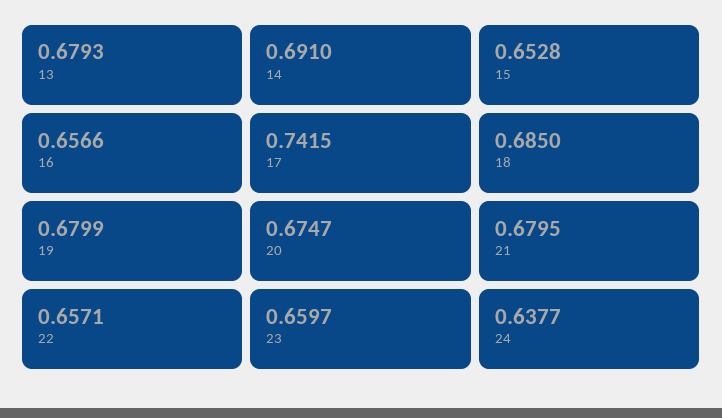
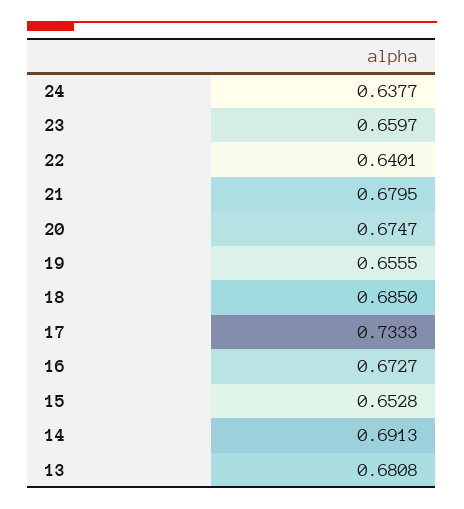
  {
-   "13": 0.6793,
+   "13": 0.6808,
-   "14": 0.691,
+   "14": 0.6913,
    "15": 0.6528,
-   "16": 0.6566,
+   "16": 0.6727,
-   "17": 0.7415,
+   "17": 0.7333,
    "18": 0.685,
-   "19": 0.6799,
+   "19": 0.6555,
    "20": 0.6747,
    "21": 0.6795,
-   "22": 0.6571,
+   "22": 0.6401,
    "23": 0.6597,
    "24": 0.6377
  }

